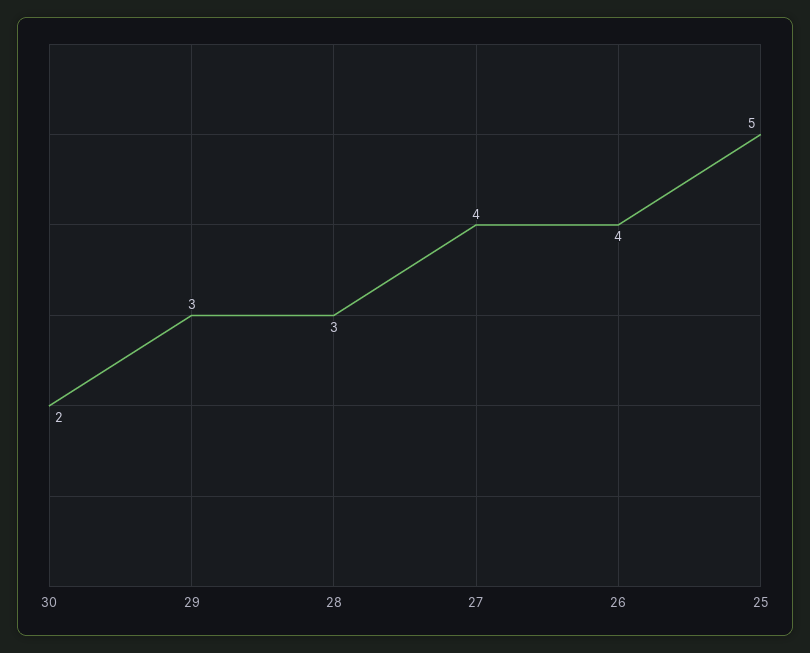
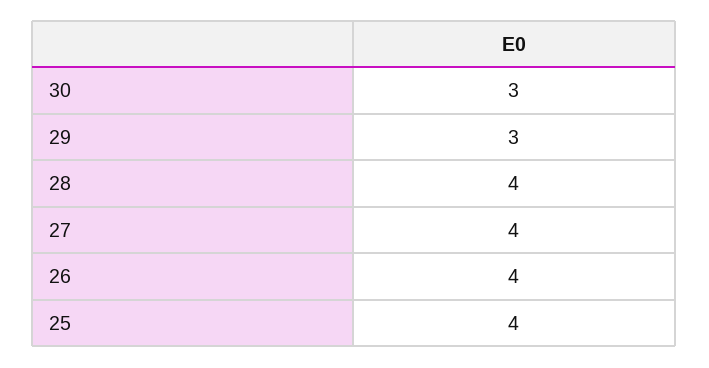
  {
-   "30": 2,
+   "30": 3,
    "29": 3,
-   "28": 3,
+   "28": 4,
    "27": 4,
    "26": 4,
-   "25": 5
+   "25": 4
  }

